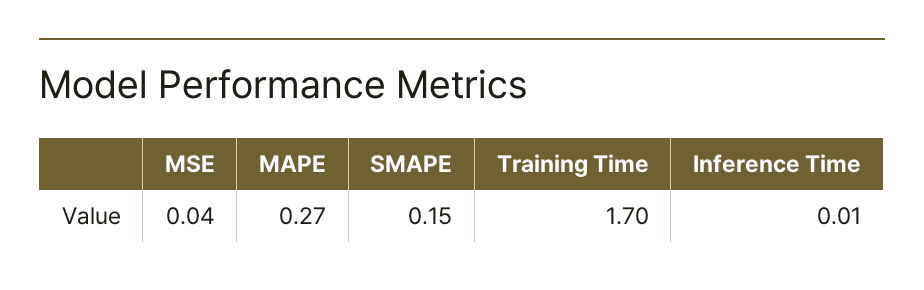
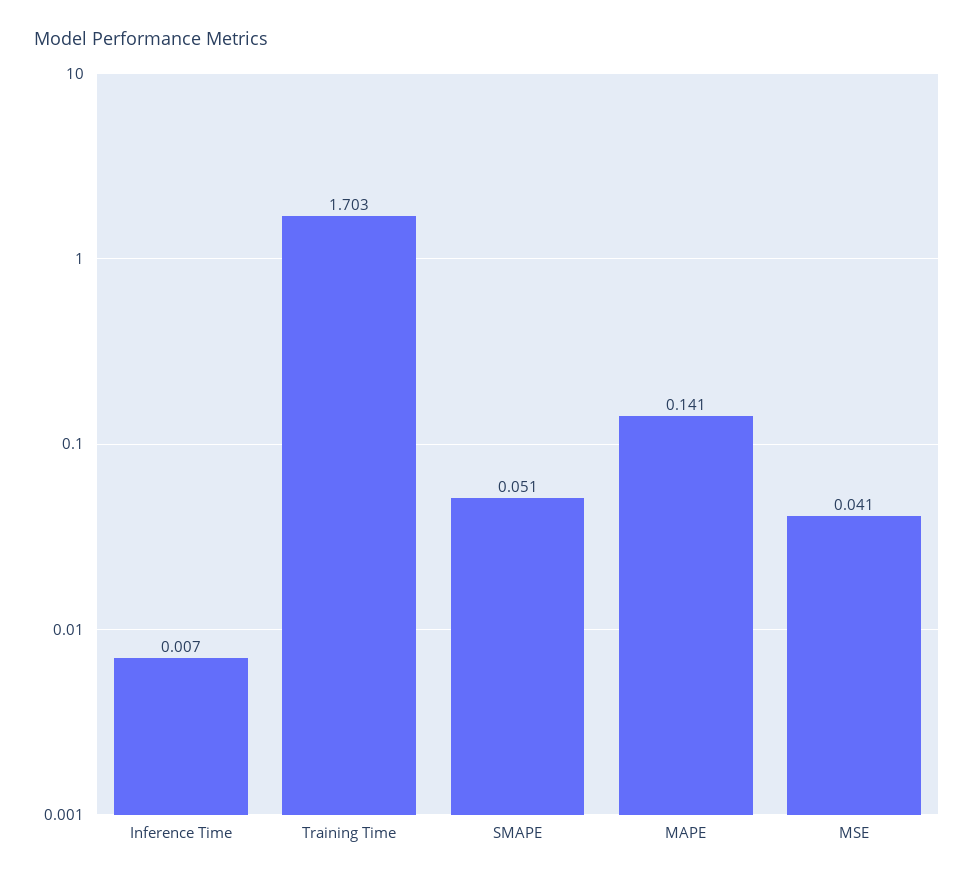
  {
    "MSE": 0.041,
-   "MAPE": 0.27,
+   "MAPE": 0.141,
-   "SMAPE": 0.15,
+   "SMAPE": 0.051,
    "Training Time": 1.703,
    "Inference Time": 0.007
  }

